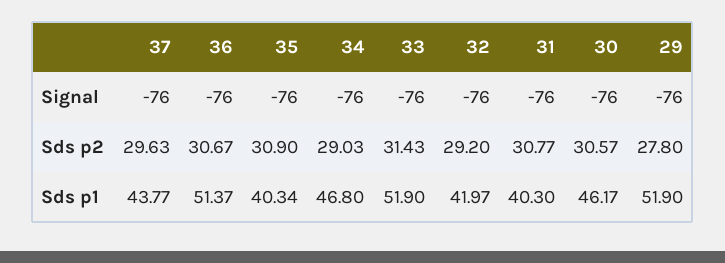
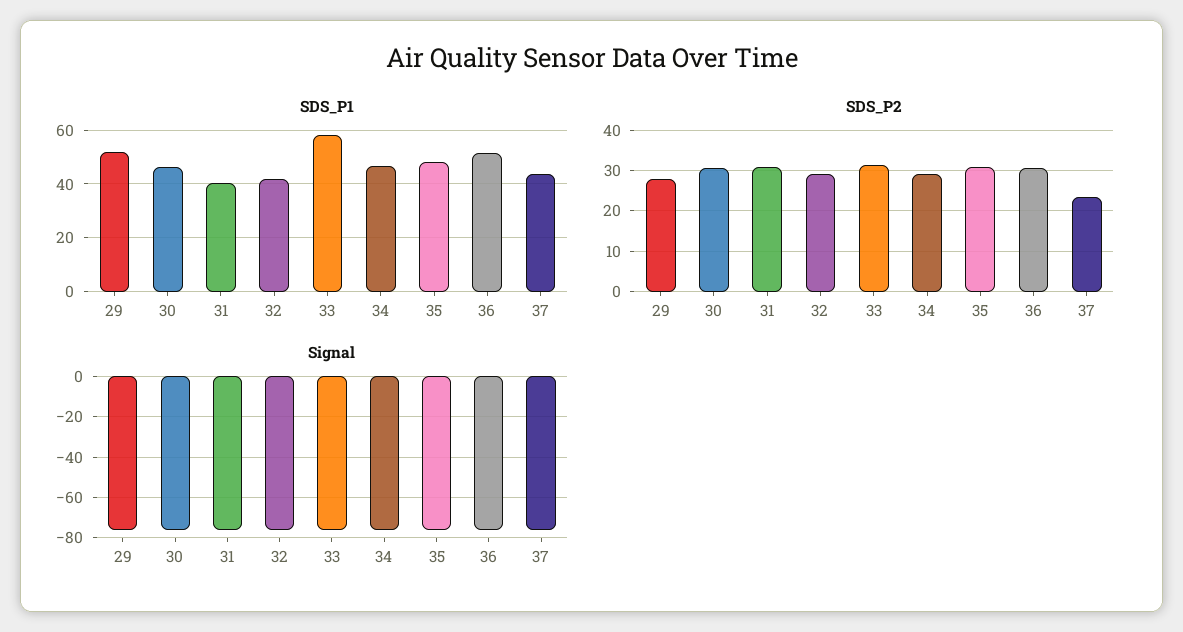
  {
    "Signal": {
      "37": -76,
      "36": -76,
      "35": -76,
      "34": -76,
      "33": -76,
      "32": -76,
      "31": -76,
      "30": -76,
      "29": -76
    },
    "Sds p2": {
-     "37": 29.63,
+     "37": 24,
      "36": 30.67,
      "35": 30.9,
      "34": 29.03,
      "33": 31.43,
      "32": 29.2,
      "31": 30.77,
      "30": 30.57,
      "29": 27.8
    },
    "Sds p1": {
      "37": 43.77,
      "36": 51.37,
-     "35": 40.34,
+     "35": 47.5,
      "34": 46.8,
-     "33": 51.9,
+     "33": 57.5,
      "32": 41.97,
      "31": 40.3,
      "30": 46.17,
      "29": 51.9
    }
  }

